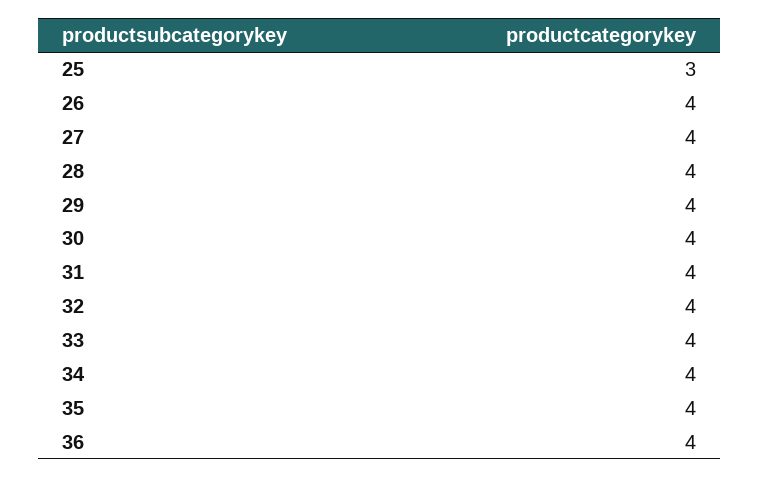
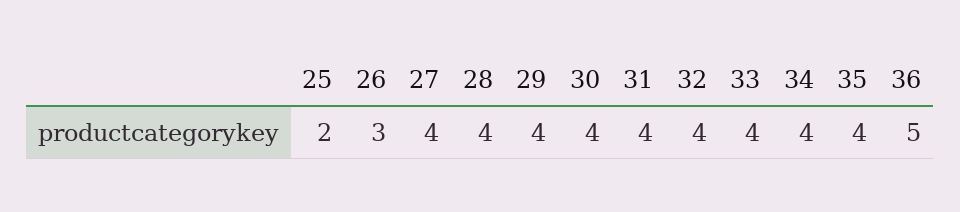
  {
-   "25": 3,
+   "25": 2,
-   "26": 4,
+   "26": 3,
    "27": 4,
    "28": 4,
    "29": 4,
    "30": 4,
    "31": 4,
    "32": 4,
    "33": 4,
    "34": 4,
    "35": 4,
-   "36": 4
+   "36": 5
  }

